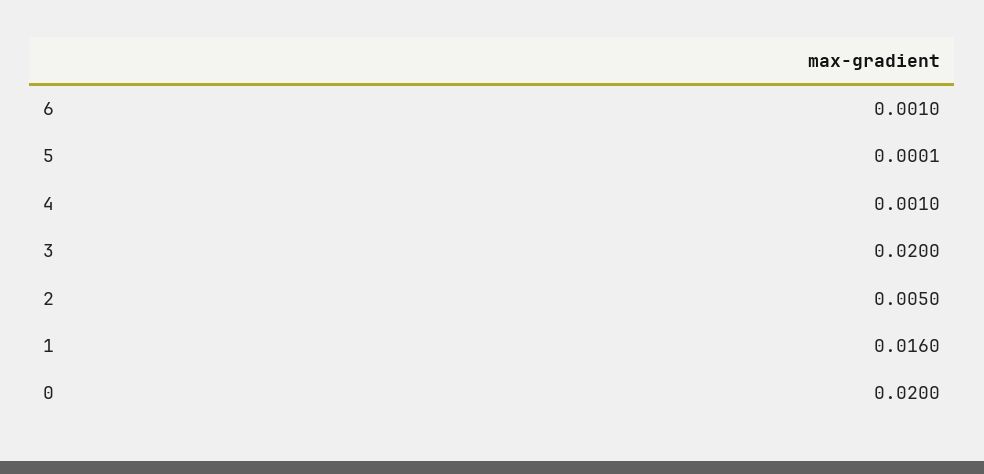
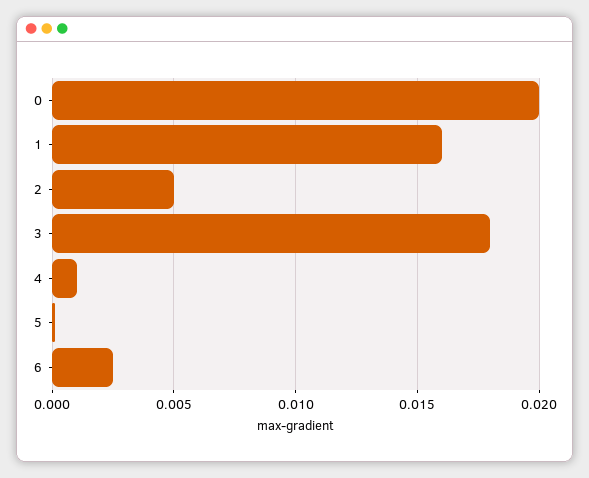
  {
-   "6": 0.001,
+   "6": 0.0025,
    "5": 0.0001,
    "4": 0.001,
-   "3": 0.02,
+   "3": 0.018,
    "2": 0.005,
    "1": 0.016,
    "0": 0.02
  }

